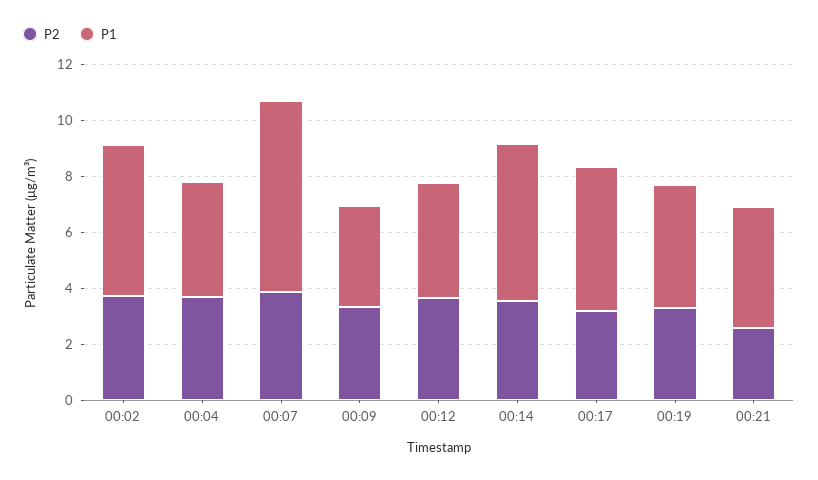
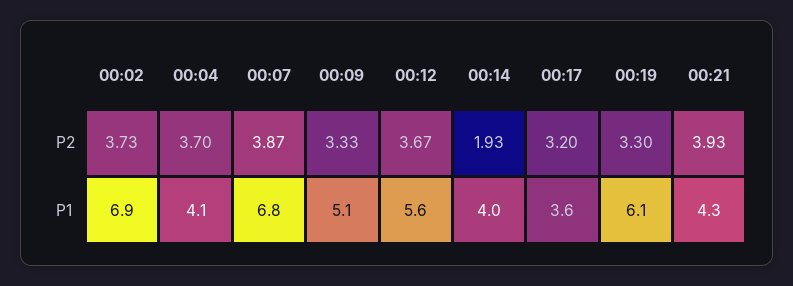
  {
    "P2": {
      "00:02": 3.73,
      "00:04": 3.7,
      "00:07": 3.87,
      "00:09": 3.33,
      "00:12": 3.67,
-     "00:14": 3.5,
+     "00:14": 1.93,
      "00:17": 3.2,
      "00:19": 3.3,
-     "00:21": 2.5
+     "00:21": 3.93
    },
    "P1": {
-     "00:02": 5.5,
+     "00:02": 6.9,
      "00:04": 4.1,
      "00:07": 6.8,
-     "00:09": 3.5,
+     "00:09": 5.1,
-     "00:12": 4,
+     "00:12": 5.6,
-     "00:14": 5.5,
+     "00:14": 4,
-     "00:17": 5,
+     "00:17": 3.6,
-     "00:19": 4.5,
+     "00:19": 6.1,
      "00:21": 4.3
    }
  }

